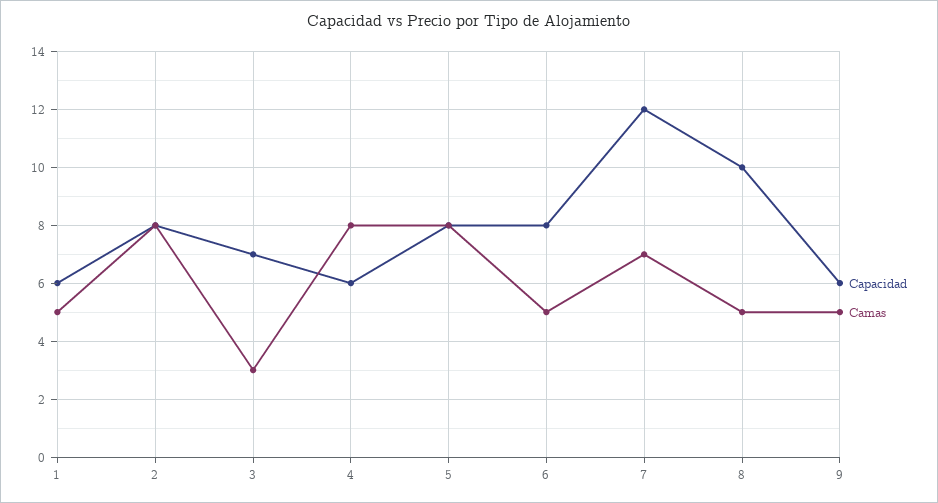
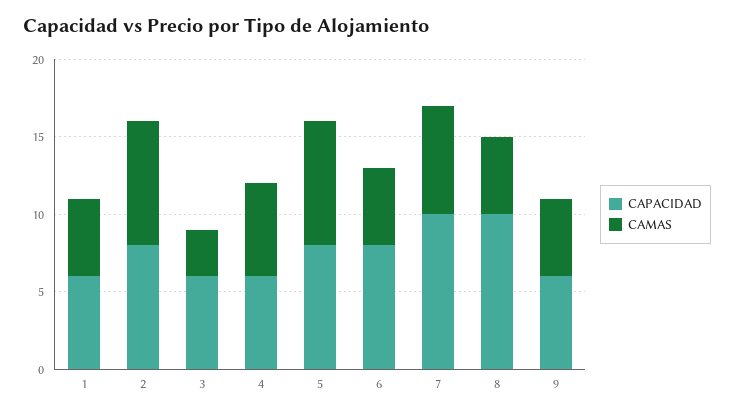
  {
    "Capacidad": {
      "1": 6,
      "2": 8,
-     "3": 7,
+     "3": 6,
      "4": 6,
      "5": 8,
      "6": 8,
-     "7": 12,
+     "7": 10,
      "8": 10,
      "9": 6
    },
    "Camas": {
      "1": 5,
      "2": 8,
      "3": 3,
-     "4": 8,
+     "4": 6,
      "5": 8,
      "6": 5,
      "7": 7,
      "8": 5,
      "9": 5
    }
  }

